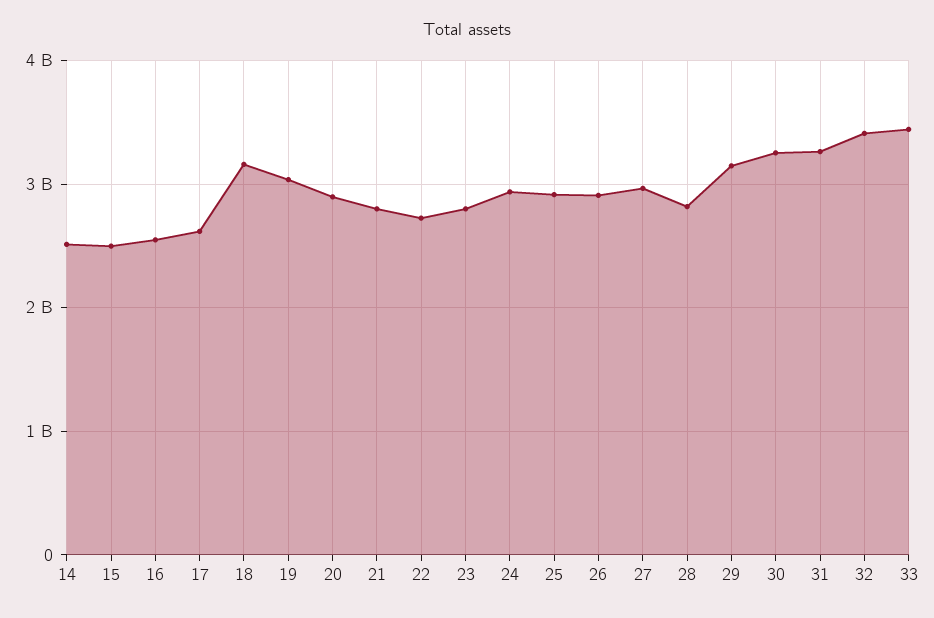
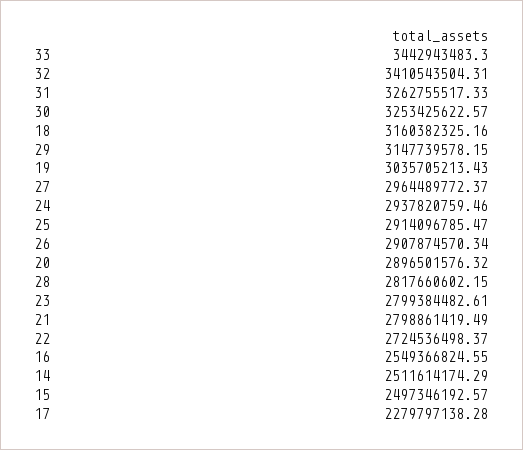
  {
    "14": 2511614174.29,
    "15": 2497346192.57,
    "16": 2549366824.55,
-   "17": 2600000000,
+   "17": 2279797138.28,
    "18": 3160382325.16,
    "19": 3035705213.43,
    "20": 2896501576.32,
    "21": 2798861419.49,
    "22": 2724536498.37,
    "23": 2799384482.61,
    "24": 2937820759.46,
    "25": 2914096785.47,
    "26": 2907874570.34,
    "27": 2964489772.37,
    "28": 2817660602.15,
    "29": 3147739578.15,
    "30": 3253425622.57,
    "31": 3262755517.33,
    "32": 3410543504.31,
    "33": 3442943483.3
  }

